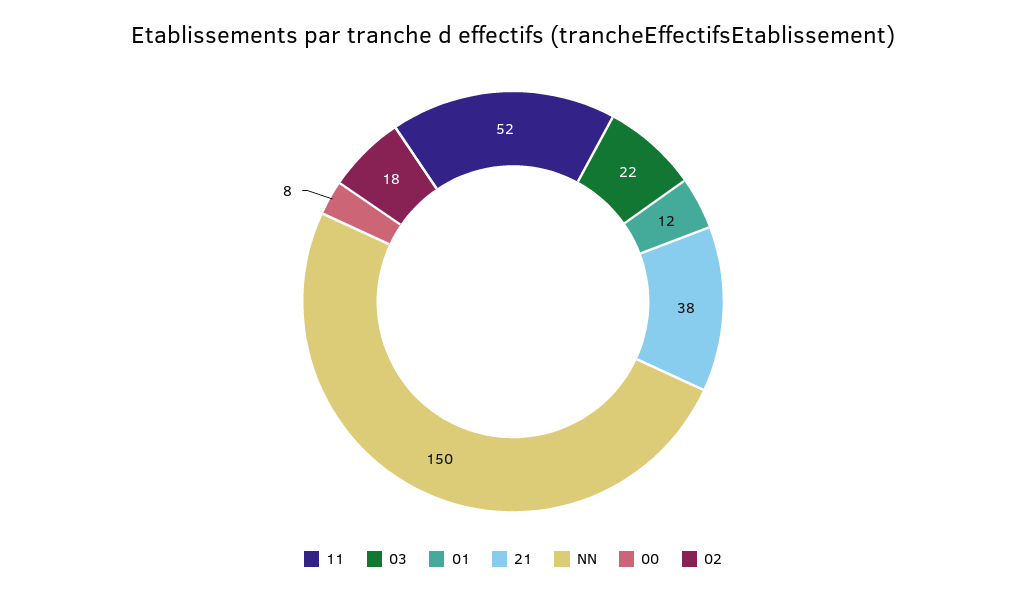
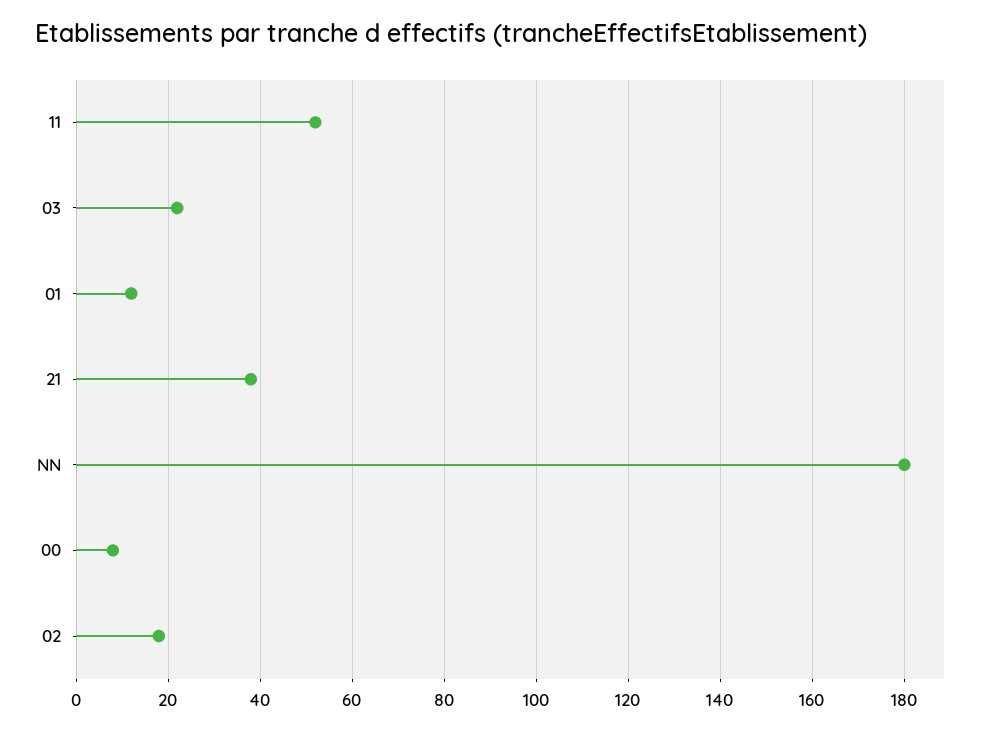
  {
    "11": 52,
    "03": 22,
    "01": 12,
    "21": 38,
-   "NN": 150,
+   "NN": 180,
    "00": 8,
    "02": 18
  }

